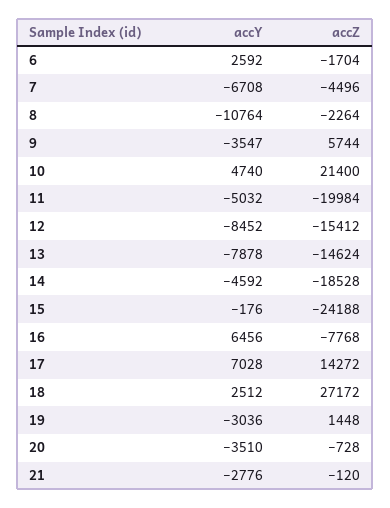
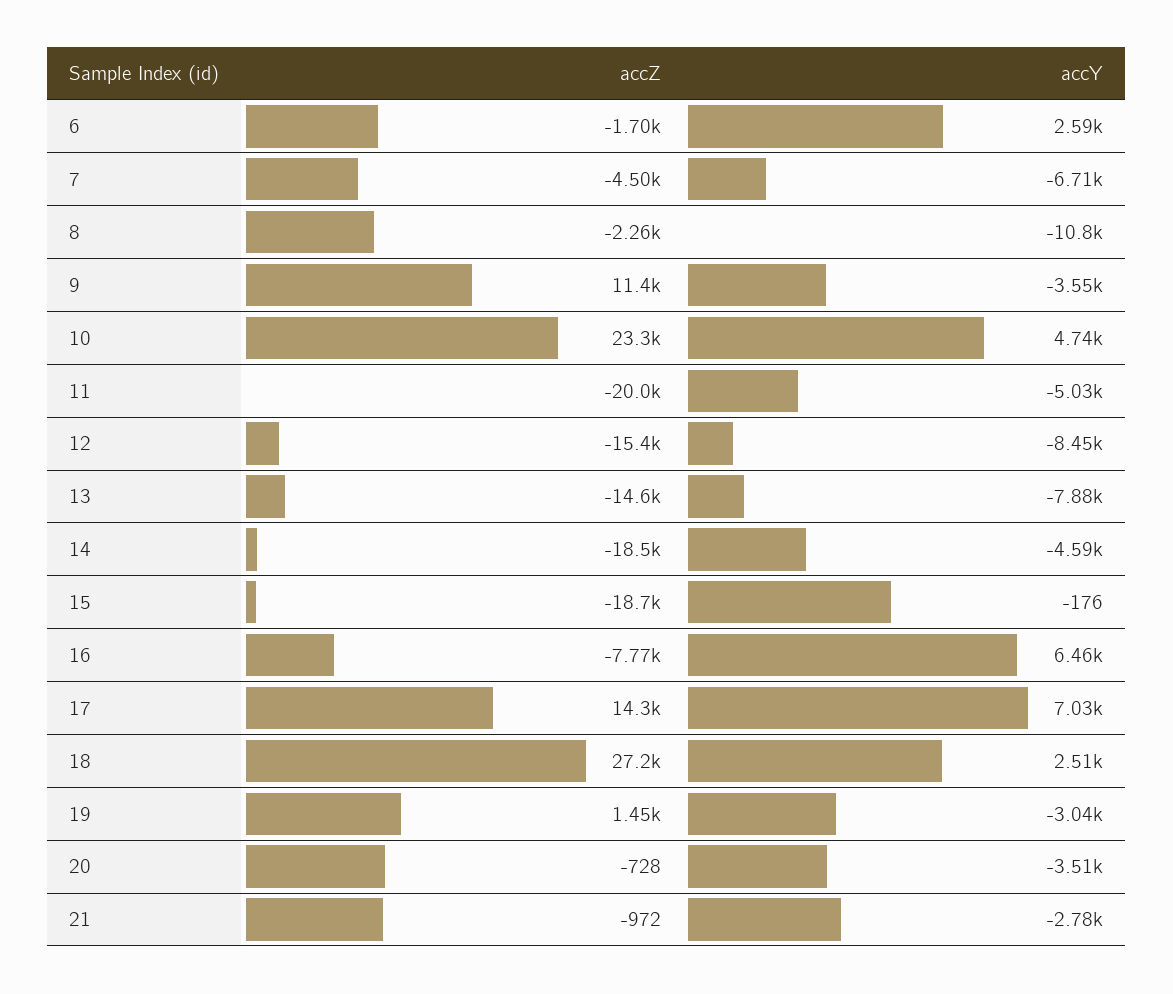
  {
    "accY": {
      "6": 2592,
      "7": -6708,
      "8": -10764,
      "9": -3547,
      "10": 4740,
      "11": -5032,
      "12": -8452,
      "13": -7878,
      "14": -4592,
      "15": -176,
      "16": 6456,
      "17": 7028,
      "18": 2512,
      "19": -3036,
      "20": -3510,
      "21": -2776
    },
    "accZ": {
      "6": -1704,
      "7": -4496,
      "8": -2264,
-     "9": 5744,
+     "9": 11400,
-     "10": 21400,
+     "10": 23300,
      "11": -19984,
      "12": -15412,
      "13": -14624,
      "14": -18528,
-     "15": -24188,
+     "15": -18700,
      "16": -7768,
      "17": 14272,
      "18": 27172,
      "19": 1448,
      "20": -728,
-     "21": -120
+     "21": -972
    }
  }

